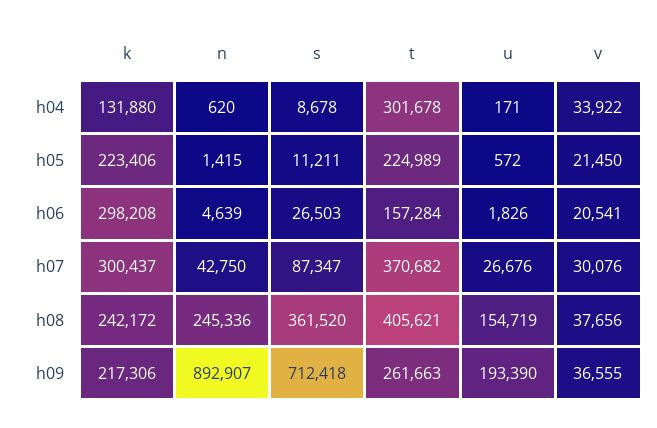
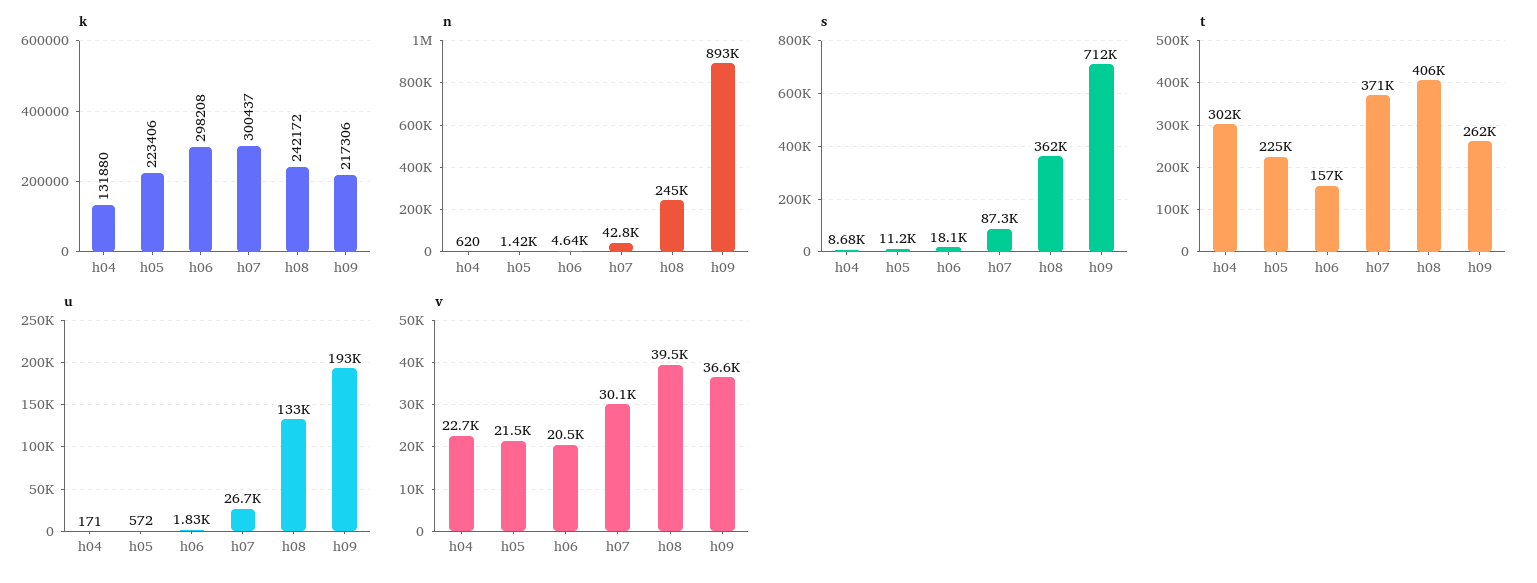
  {
    "k": {
      "h04": 131880,
      "h05": 223406,
      "h06": 298208,
      "h07": 300437,
      "h08": 242172,
      "h09": 217306
    },
    "n": {
      "h04": 620,
      "h05": 1415,
      "h06": 4639,
      "h07": 42750,
      "h08": 245336,
      "h09": 892907
    },
    "s": {
      "h04": 8678,
      "h05": 11211,
-     "h06": 26503,
+     "h06": 18100,
      "h07": 87347,
      "h08": 361520,
      "h09": 712418
    },
    "t": {
      "h04": 301678,
      "h05": 224989,
      "h06": 157284,
      "h07": 370682,
      "h08": 405621,
      "h09": 261663
    },
    "u": {
      "h04": 171,
      "h05": 572,
      "h06": 1826,
      "h07": 26676,
-     "h08": 154719,
+     "h08": 133000,
      "h09": 193390
    },
    "v": {
-     "h04": 33922,
+     "h04": 22700,
      "h05": 21450,
      "h06": 20541,
      "h07": 30076,
-     "h08": 37656,
+     "h08": 39500,
      "h09": 36555
    }
  }

